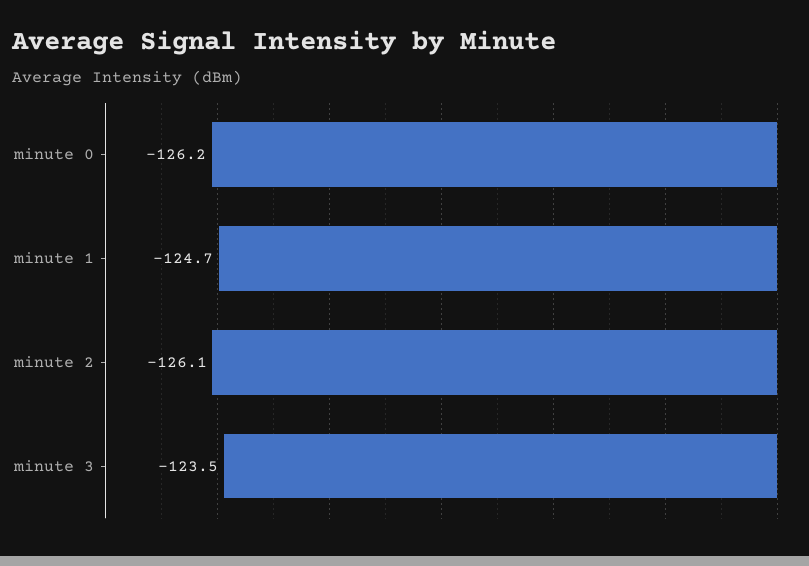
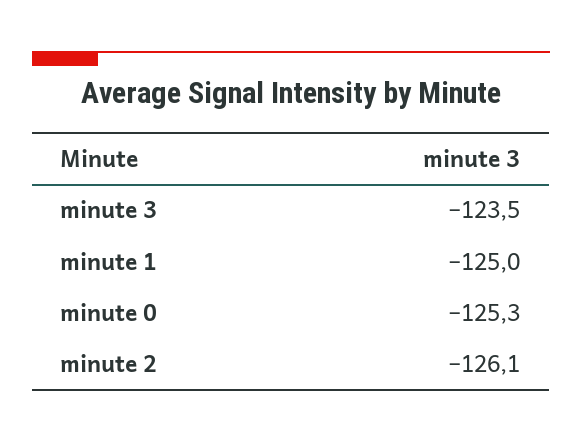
  {
-   "minute 0": -126.2,
+   "minute 0": -125.3,
-   "minute 1": -124.7,
+   "minute 1": -125,
    "minute 2": -126.1,
    "minute 3": -123.5
  }

